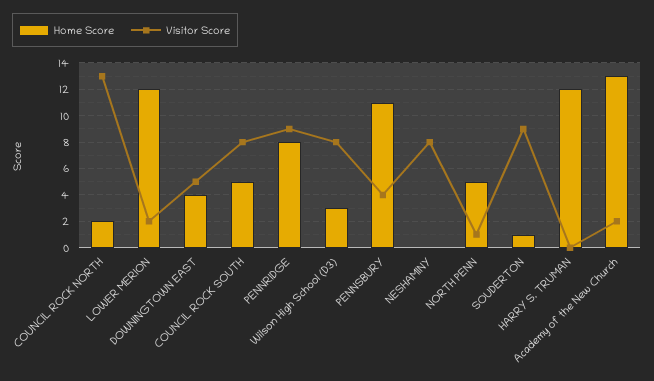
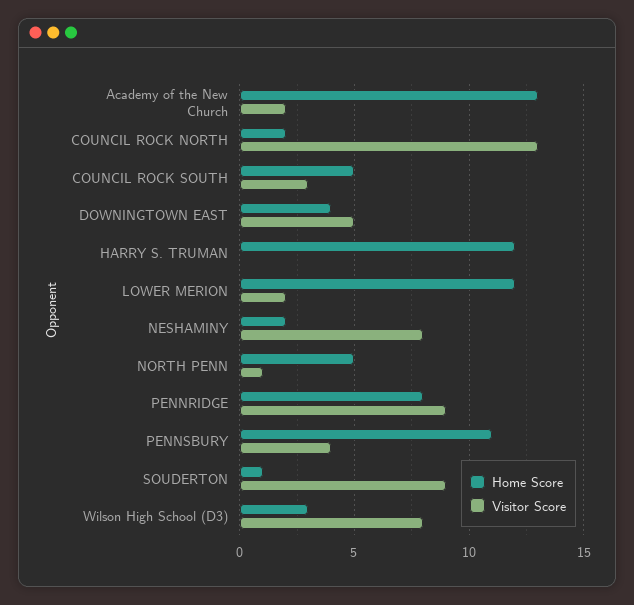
  {
    "Home Score": {
      "COUNCIL ROCK NORTH": 2,
      "LOWER MERION": 12,
      "DOWNINGTOWN EAST": 4,
      "COUNCIL ROCK SOUTH": 5,
      "PENNRIDGE": 8,
      "Wilson High School (D3)": 3,
      "PENNSBURY": 11,
-     "NESHAMINY": 0,
+     "NESHAMINY": 2,
      "NORTH PENN": 5,
      "SOUDERTON": 1,
      "HARRY S. TRUMAN": 12,
      "Academy of the New Church": 13
    },
    "Visitor Score": {
      "COUNCIL ROCK NORTH": 13,
      "LOWER MERION": 2,
      "DOWNINGTOWN EAST": 5,
-     "COUNCIL ROCK SOUTH": 8,
+     "COUNCIL ROCK SOUTH": 3,
      "PENNRIDGE": 9,
      "Wilson High School (D3)": 8,
      "PENNSBURY": 4,
      "NESHAMINY": 8,
      "NORTH PENN": 1,
      "SOUDERTON": 9,
      "HARRY S. TRUMAN": 0,
      "Academy of the New Church": 2
    }
  }

